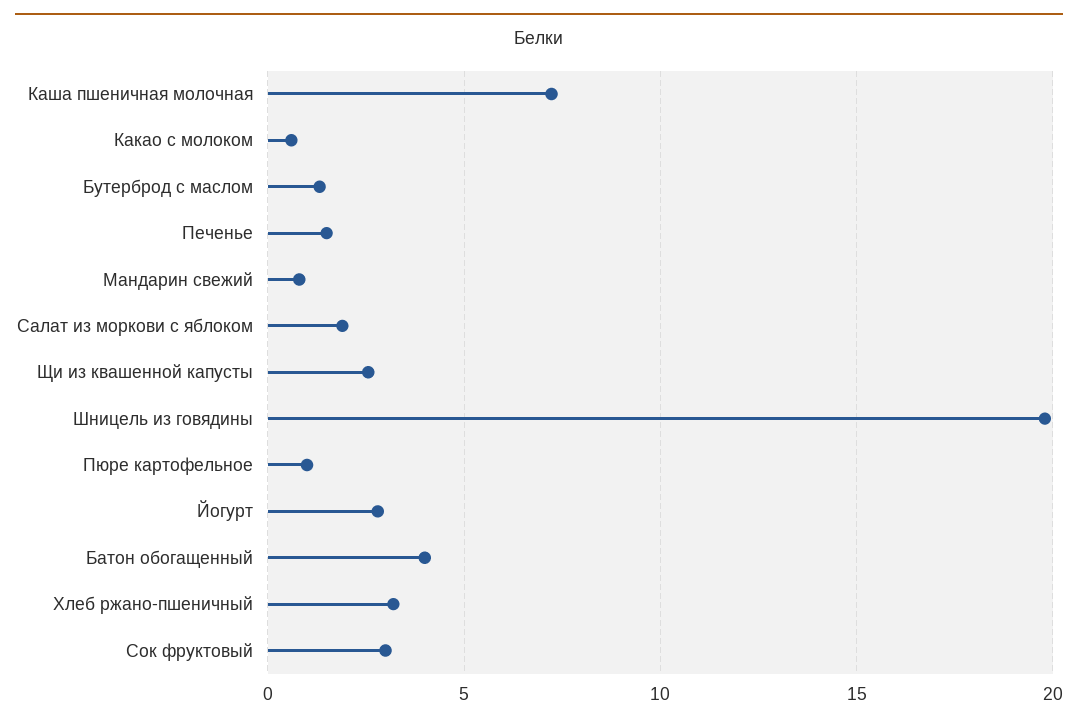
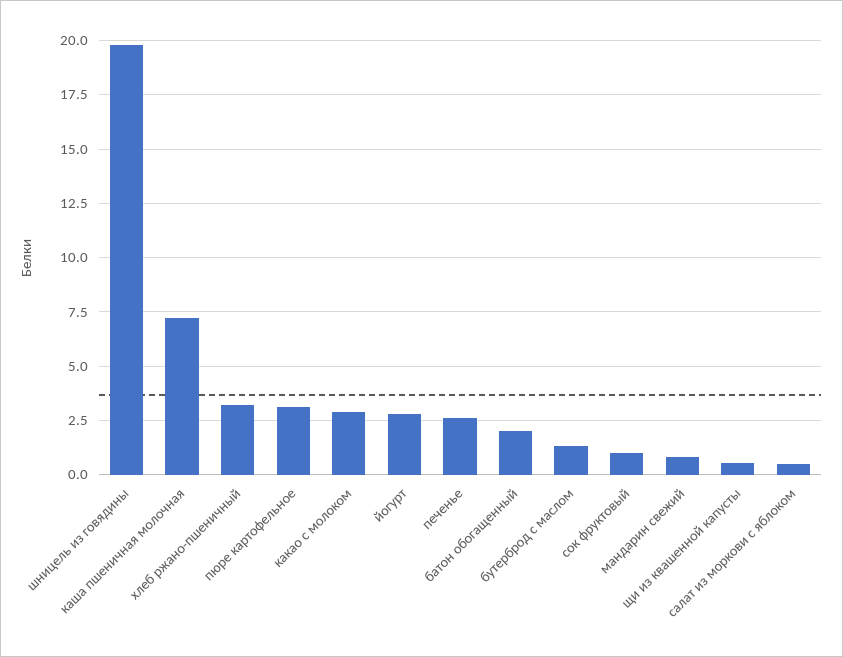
  {
    "Каша пшеничная молочная": 7,
-   "Какао с молоком": 0.5,
+   "Какао с молоком": 3,
    "Бутерброд с маслом": 1.5,
-   "Печенье": 1.5,
+   "Печенье": 2.5,
    "Мандарин свежий": 1,
-   "Салат из моркови с яблоком": 2,
+   "Салат из моркови с яблоком": 0.5,
-   "Щи из квашенной капусты": 2.5,
+   "Щи из квашенной капусты": 0.5,
    "Шницель из говядины": 20,
-   "Пюре картофельное": 1,
+   "Пюре картофельное": 3,
    "Йогурт": 3,
-   "Батон обогащенный": 4,
+   "Батон обогащенный": 2,
    "Хлеб ржано-пшеничный": 3,
-   "Сок фруктовый": 3
+   "Сок фруктовый": 1
  }

